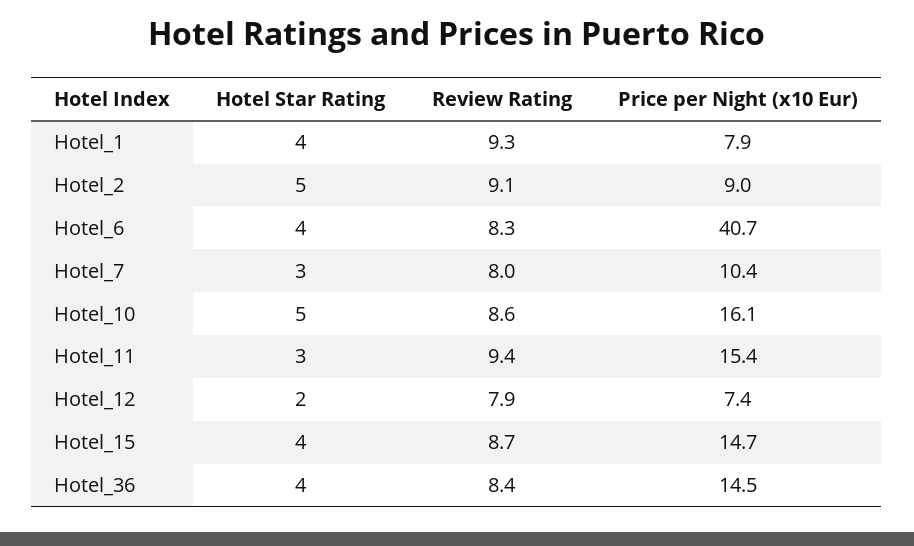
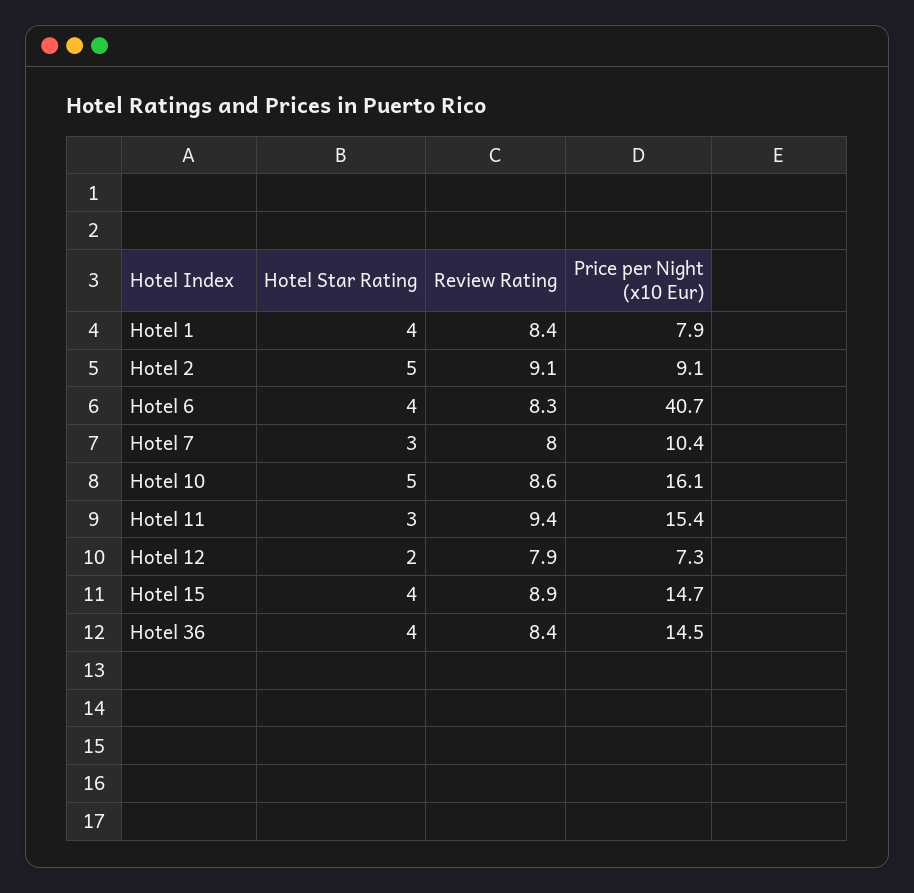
  {
    "Hotel Star Rating": {
      "Hotel_1": 4,
      "Hotel_2": 5,
      "Hotel_6": 4,
      "Hotel_7": 3,
      "Hotel_10": 5,
      "Hotel_11": 3,
      "Hotel_12": 2,
      "Hotel_15": 4,
      "Hotel_36": 4
    },
    "Review Rating": {
-     "Hotel_1": 9.3,
+     "Hotel_1": 8.4,
      "Hotel_2": 9.1,
      "Hotel_6": 8.3,
      "Hotel_7": 8,
      "Hotel_10": 8.6,
      "Hotel_11": 9.4,
      "Hotel_12": 7.9,
-     "Hotel_15": 8.7,
+     "Hotel_15": 8.9,
      "Hotel_36": 8.4
    },
    "Price per Night (x10 Eur)": {
      "Hotel_1": 7.9,
-     "Hotel_2": 9,
+     "Hotel_2": 9.1,
      "Hotel_6": 40.7,
      "Hotel_7": 10.4,
      "Hotel_10": 16.1,
      "Hotel_11": 15.4,
-     "Hotel_12": 7.4,
+     "Hotel_12": 7.3,
      "Hotel_15": 14.7,
      "Hotel_36": 14.5
    }
  }

